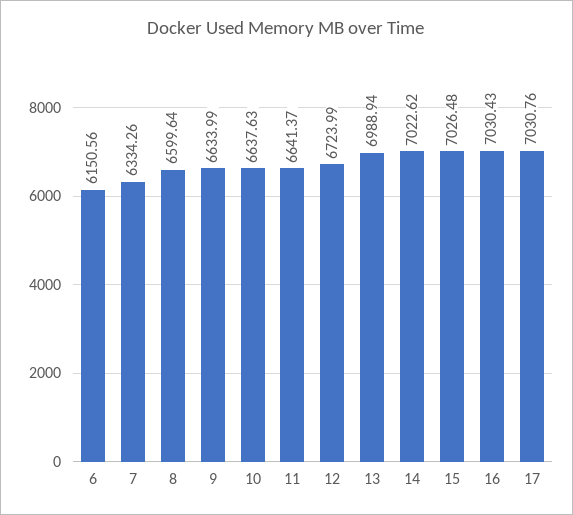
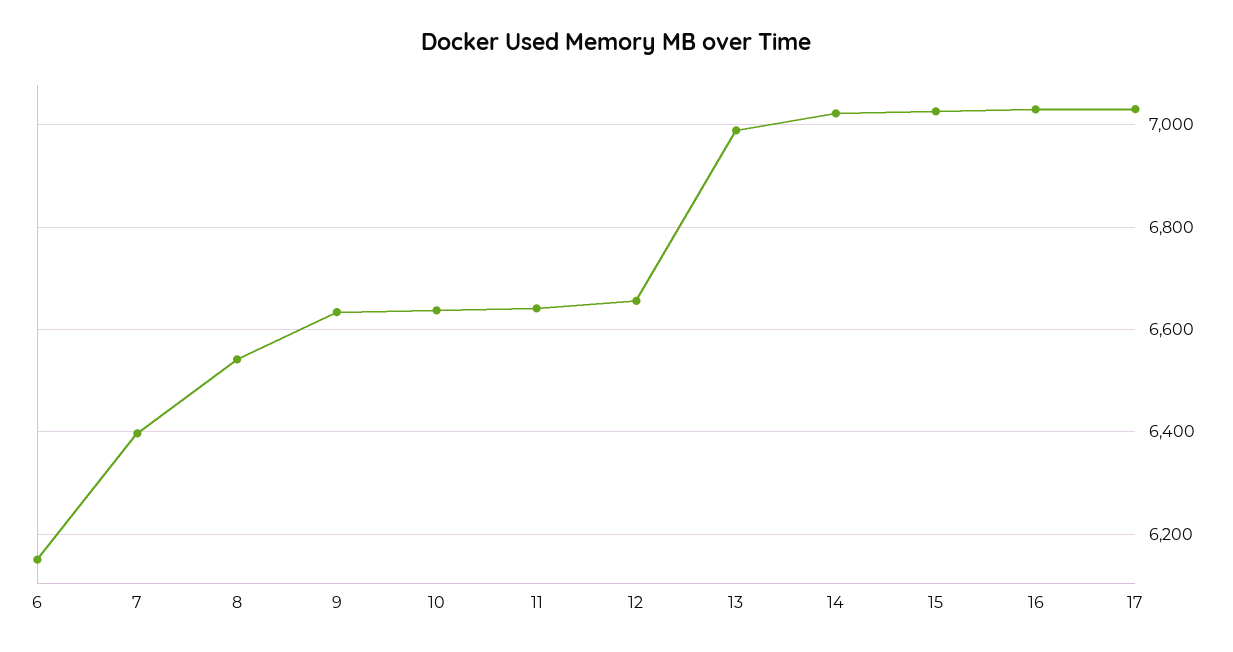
  {
    "6": 6150.56,
-   "7": 6334.26,
+   "7": 6400,
-   "8": 6599.64,
+   "8": 6540,
    "9": 6633.99,
    "10": 6637.63,
    "11": 6641.37,
-   "12": 6723.99,
+   "12": 6660,
    "13": 6988.94,
    "14": 7022.62,
    "15": 7026.48,
    "16": 7030.43,
    "17": 7030.76
  }

